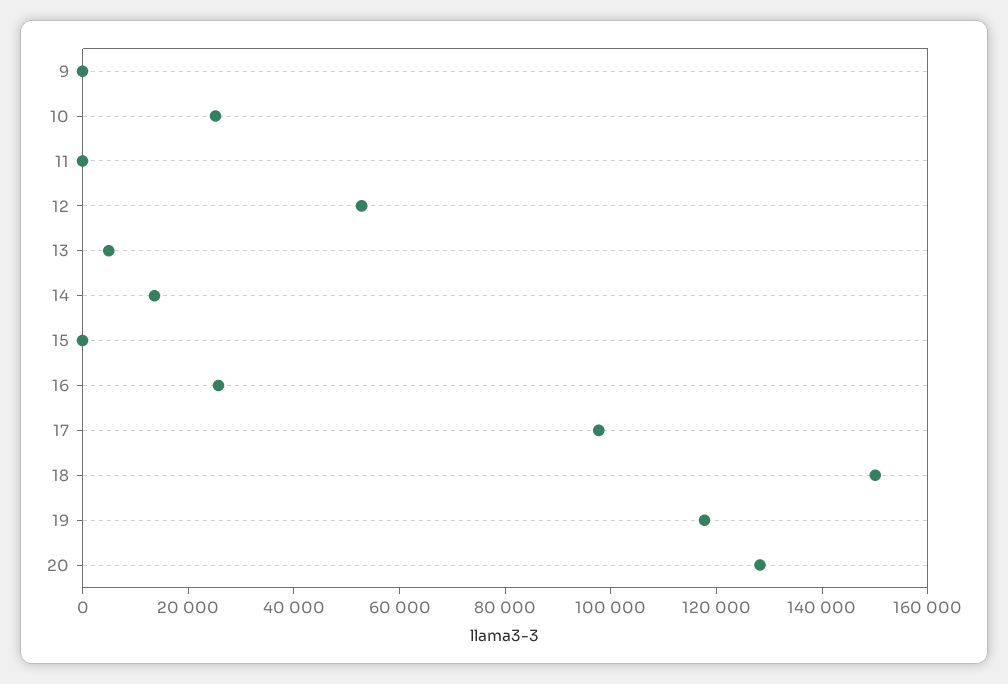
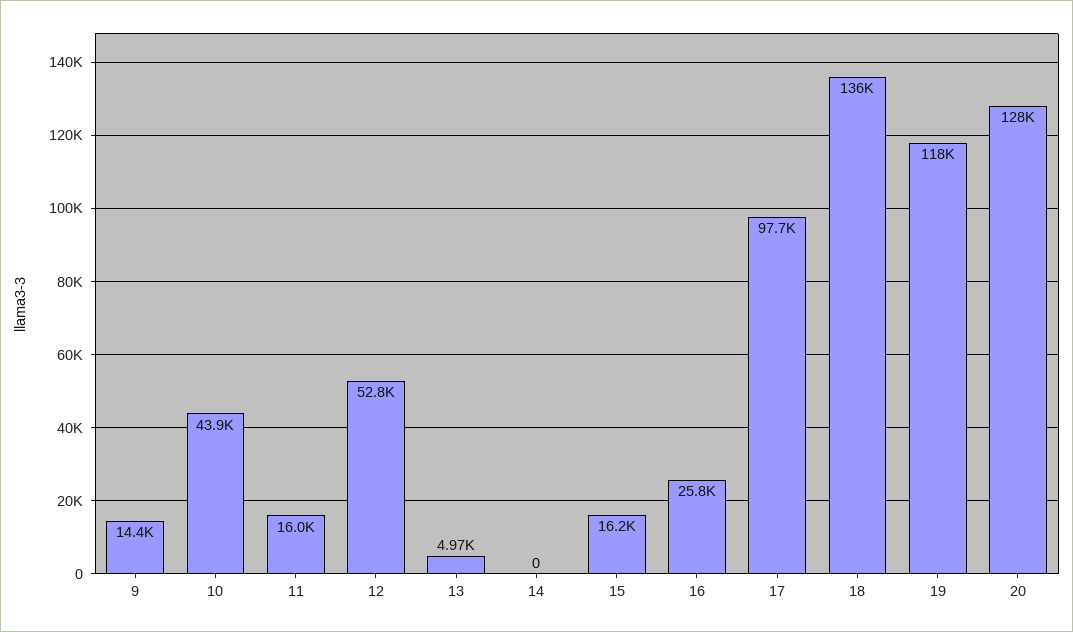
  {
-   "9": 0,
+   "9": 14400,
-   "10": 25000,
+   "10": 43900,
-   "11": 0,
+   "11": 16000,
    "12": 52800,
    "13": 4970,
-   "14": 15000,
+   "14": 0,
-   "15": 0,
+   "15": 16200,
    "16": 25800,
    "17": 97700,
-   "18": 150000,
+   "18": 136000,
    "19": 118000,
    "20": 128000
  }

